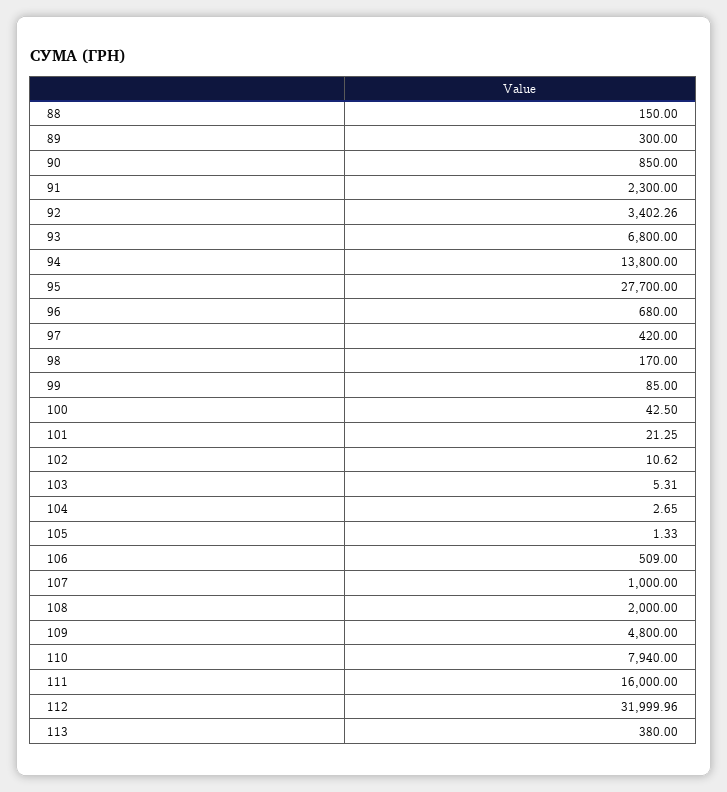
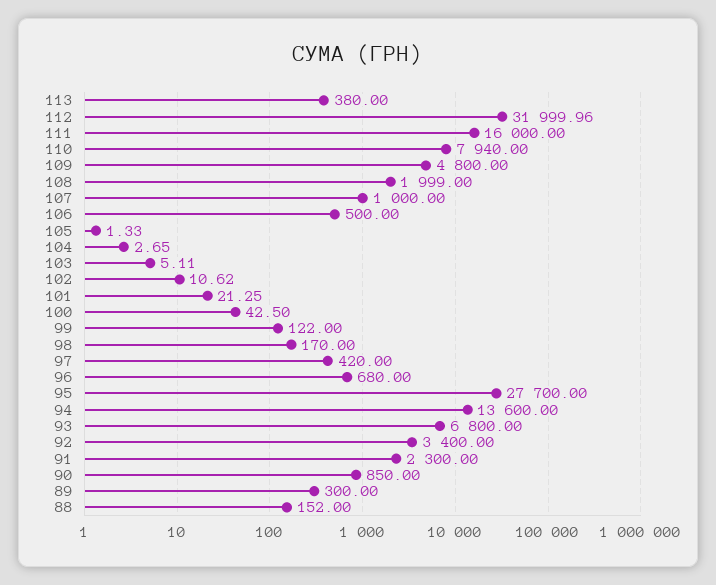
  {
-   "88": 150,
+   "88": 152,
    "89": 300,
    "90": 850,
    "91": 2300,
-   "92": 3402.26,
+   "92": 3400,
    "93": 6800,
-   "94": 13800,
+   "94": 13600,
    "95": 27700,
    "96": 680,
    "97": 420,
    "98": 170,
-   "99": 85,
+   "99": 122,
    "100": 42.5,
    "101": 21.25,
    "102": 10.62,
-   "103": 5.31,
+   "103": 5.11,
    "104": 2.65,
    "105": 1.33,
-   "106": 509,
+   "106": 500,
    "107": 1000,
-   "108": 2000,
+   "108": 1999,
    "109": 4800,
    "110": 7940,
    "111": 16000,
    "112": 31999.96,
    "113": 380
  }

